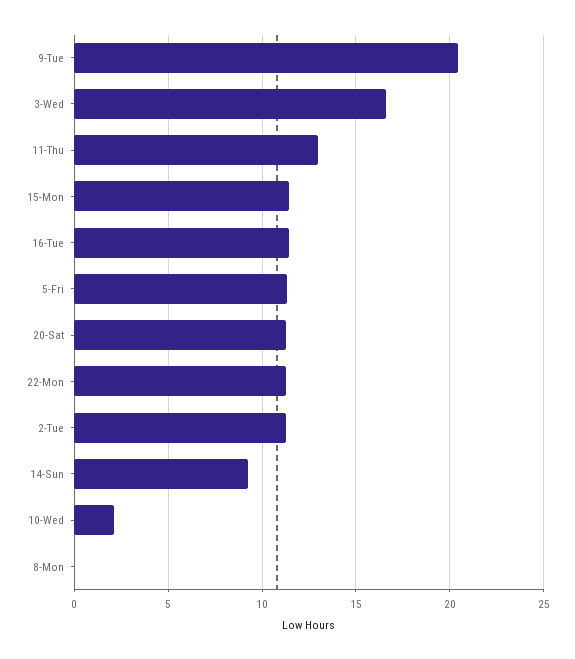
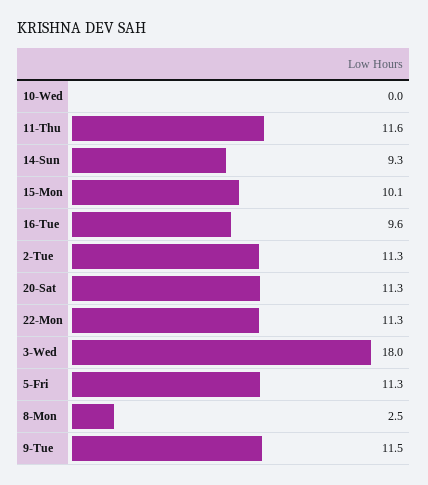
  {
-   "9-Tue": 20.5,
+   "9-Tue": 11.5,
-   "3-Wed": 16.5,
+   "3-Wed": 18,
-   "11-Thu": 13,
+   "11-Thu": 11.6,
-   "15-Mon": 11.5,
+   "15-Mon": 10.1,
-   "16-Tue": 11.5,
+   "16-Tue": 9.6,
    "5-Fri": 11.3,
    "20-Sat": 11.3,
    "22-Mon": 11.3,
    "2-Tue": 11.3,
    "14-Sun": 9.3,
-   "10-Wed": 2,
+   "10-Wed": 0,
-   "8-Mon": 0
+   "8-Mon": 2.5
  }

